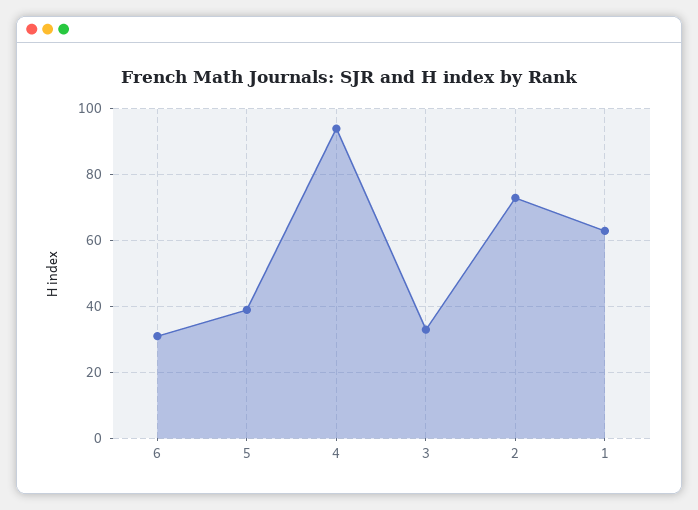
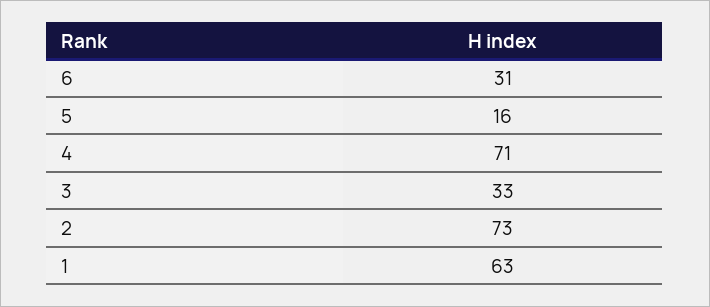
  {
    "6": 31,
-   "5": 40,
+   "5": 16,
-   "4": 95,
+   "4": 71,
    "3": 33,
    "2": 73,
    "1": 63
  }

